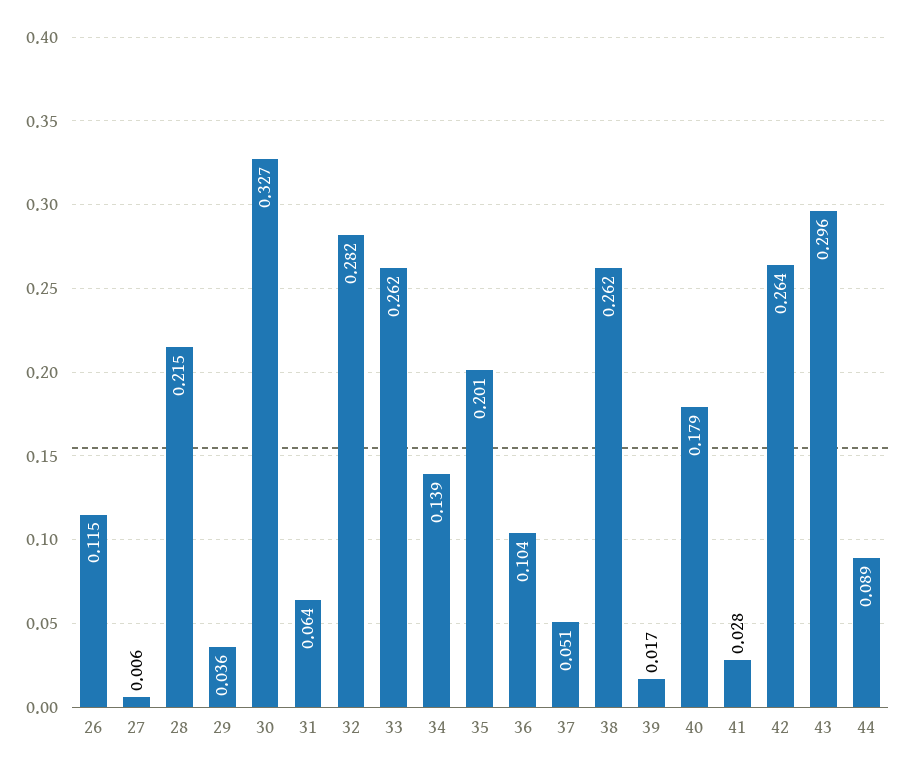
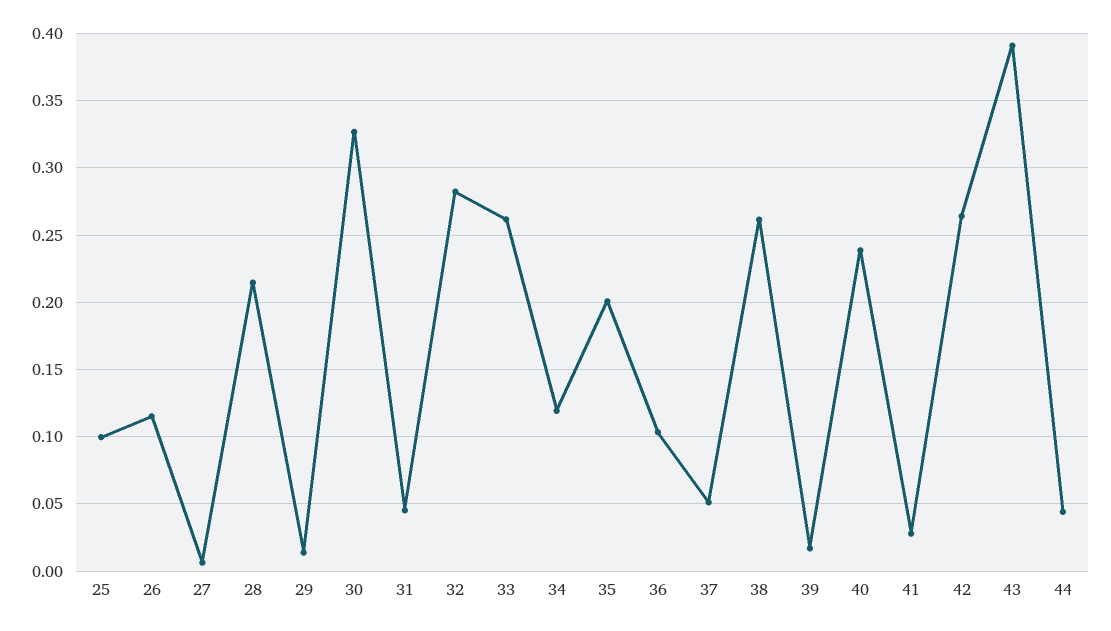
  {
    "26": 0.115,
    "27": 0.006,
    "28": 0.215,
-   "29": 0.036,
+   "29": 0.015,
    "30": 0.327,
-   "31": 0.064,
+   "31": 0.045,
    "32": 0.282,
    "33": 0.262,
-   "34": 0.139,
+   "34": 0.12,
    "35": 0.201,
    "36": 0.104,
    "37": 0.051,
    "38": 0.262,
    "39": 0.017,
-   "40": 0.179,
+   "40": 0.24,
    "41": 0.028,
    "42": 0.264,
-   "43": 0.296,
+   "43": 0.39,
-   "44": 0.089
+   "44": 0.045,
+   "25": 0.1
  }

